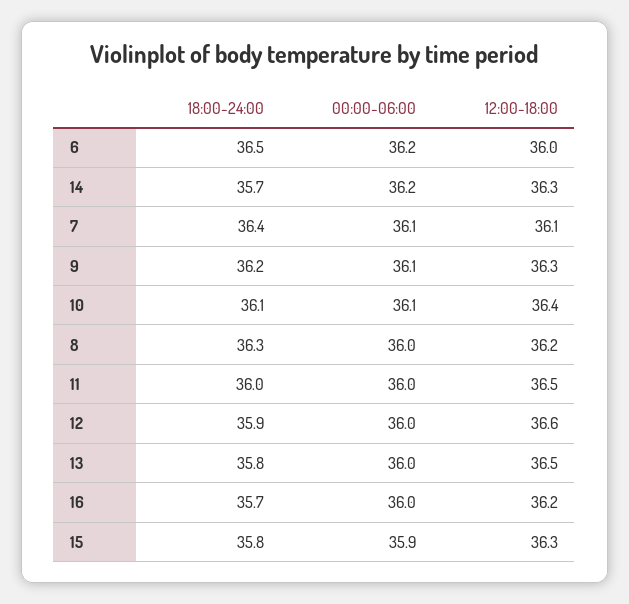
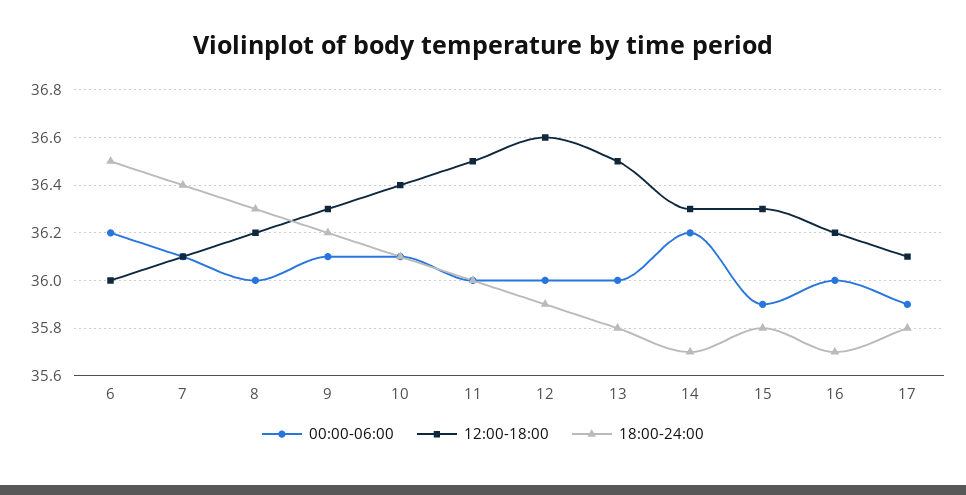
  {
    "18:00-24:00": {
      "6": 36.5,
      "14": 35.7,
      "7": 36.4,
      "9": 36.2,
      "10": 36.1,
      "8": 36.3,
      "11": 36,
      "12": 35.9,
      "13": 35.8,
      "16": 35.7,
-     "15": 35.8
+     "15": 35.8,
+     "17": 35.8
    },
    "00:00-06:00": {
      "6": 36.2,
      "14": 36.2,
      "7": 36.1,
      "9": 36.1,
      "10": 36.1,
      "8": 36,
      "11": 36,
      "12": 36,
      "13": 36,
      "16": 36,
-     "15": 35.9
+     "15": 35.9,
+     "17": 35.9
    },
    "12:00-18:00": {
      "6": 36,
      "14": 36.3,
      "7": 36.1,
      "9": 36.3,
      "10": 36.4,
      "8": 36.2,
      "11": 36.5,
      "12": 36.6,
      "13": 36.5,
      "16": 36.2,
-     "15": 36.3
+     "15": 36.3,
+     "17": 36.1
    }
  }

